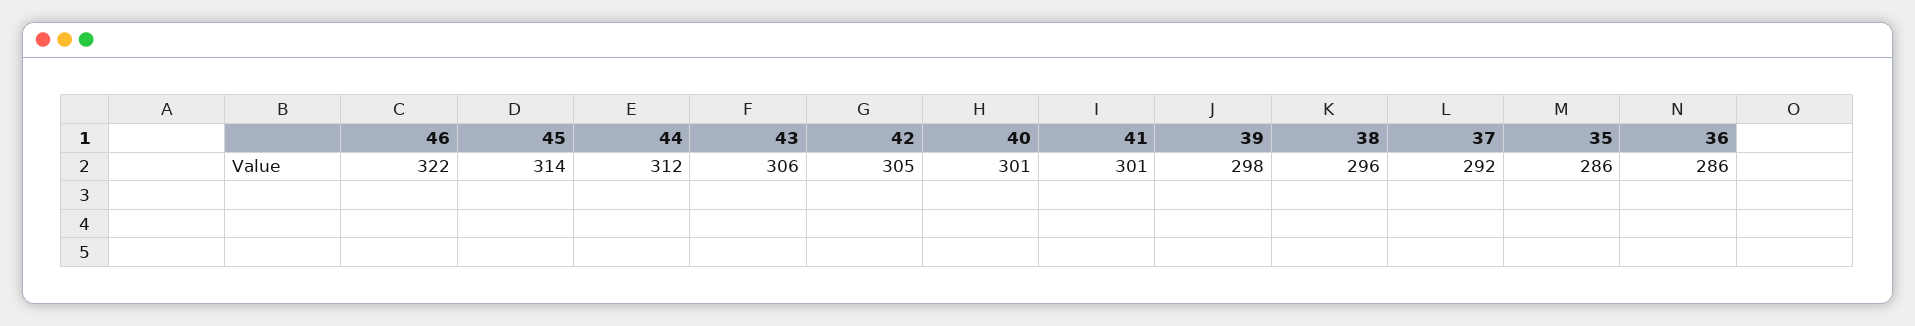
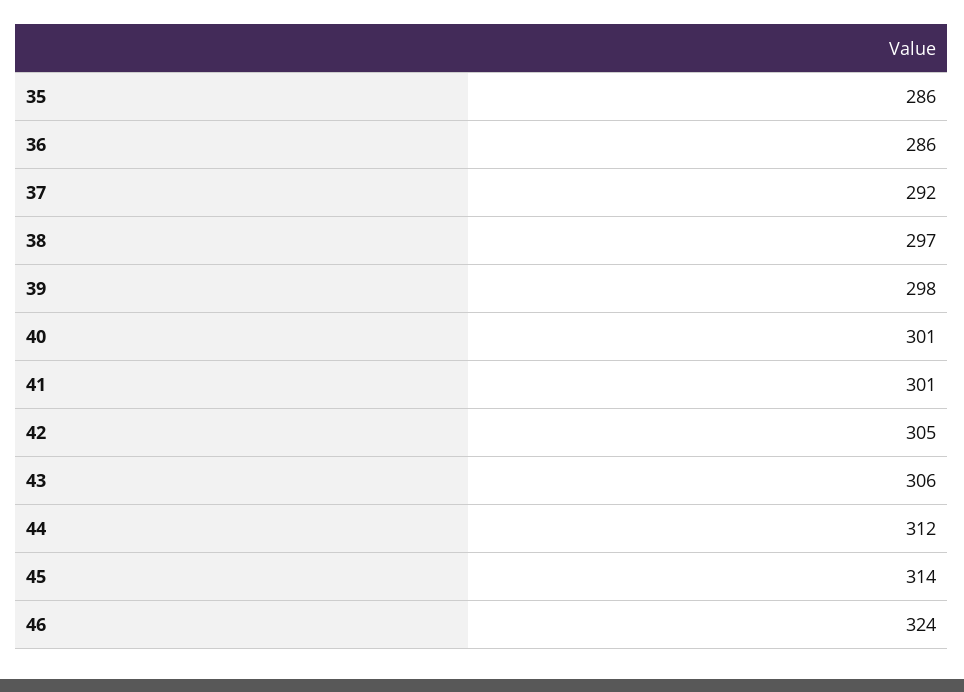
  {
-   "46": 322,
+   "46": 324,
    "45": 314,
    "44": 312,
    "43": 306,
    "42": 305,
    "40": 301,
    "41": 301,
    "39": 298,
-   "38": 296,
+   "38": 297,
    "37": 292,
    "35": 286,
    "36": 286
  }

